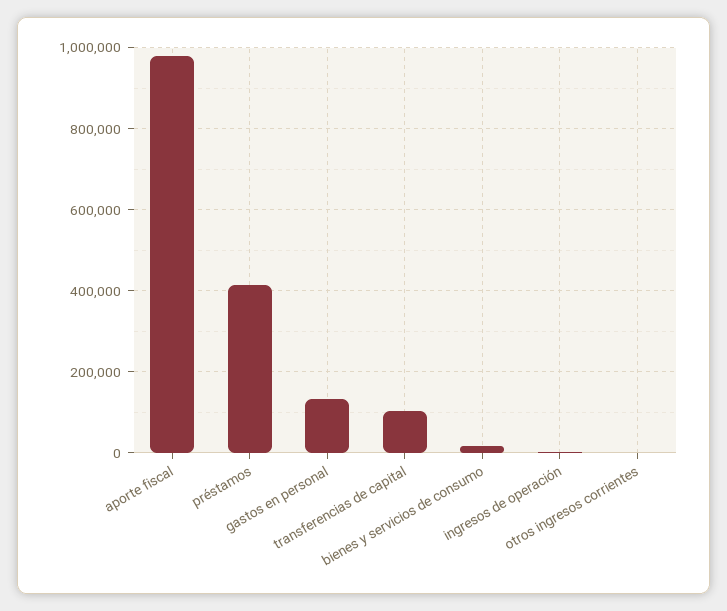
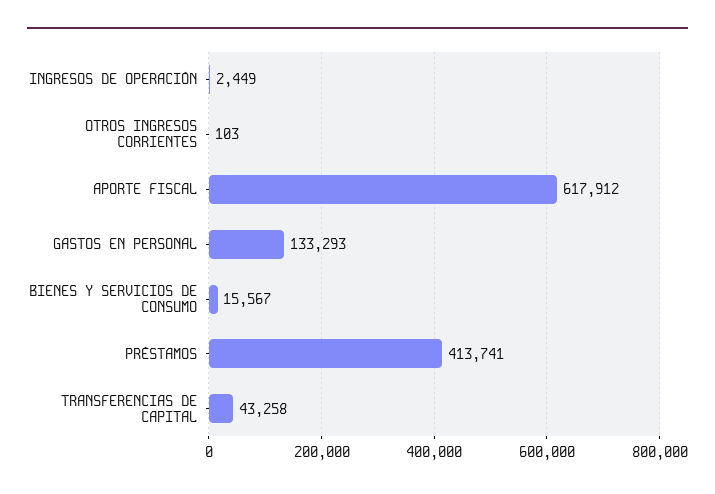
  {
-   "aporte fiscal": 980000,
+   "aporte fiscal": 617912,
    "préstamos": 413741,
    "gastos en personal": 133293,
-   "transferencias de capital": 100000,
+   "transferencias de capital": 43258,
    "bienes y servicios de consumo": 15567,
    "ingresos de operación": 2449,
    "otros ingresos corrientes": 103
  }

